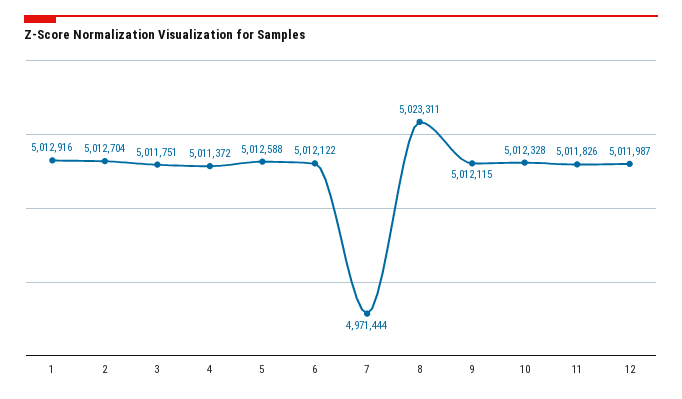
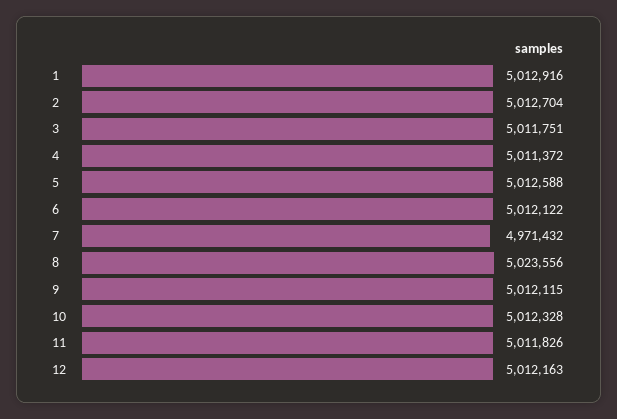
  {
    "1": 5012916,
    "2": 5012704,
    "3": 5011751,
    "4": 5011372,
    "5": 5012588,
    "6": 5012122,
-   "7": 4971444,
+   "7": 4971432,
-   "8": 5023311,
+   "8": 5023556,
    "9": 5012115,
    "10": 5012328,
    "11": 5011826,
-   "12": 5011987
+   "12": 5012163
  }

